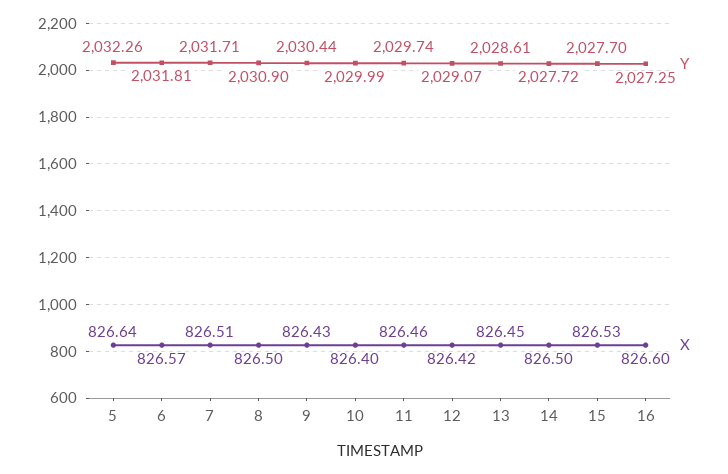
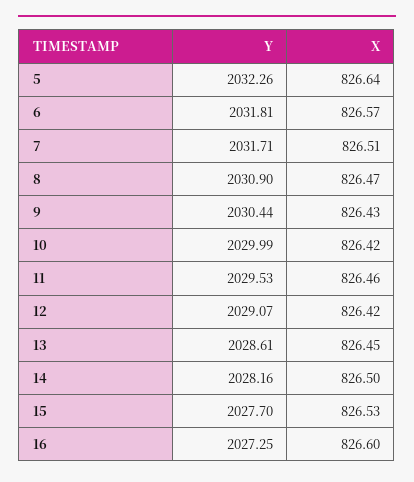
  {
    "Y": {
      "5": 2032.26,
      "6": 2031.81,
      "7": 2031.71,
      "8": 2030.9,
      "9": 2030.44,
      "10": 2029.99,
-     "11": 2029.74,
+     "11": 2029.53,
      "12": 2029.07,
      "13": 2028.61,
-     "14": 2027.72,
+     "14": 2028.16,
      "15": 2027.7,
      "16": 2027.25
    },
    "X": {
      "5": 826.64,
      "6": 826.57,
      "7": 826.51,
-     "8": 826.5,
+     "8": 826.47,
      "9": 826.43,
-     "10": 826.4,
+     "10": 826.42,
      "11": 826.46,
      "12": 826.42,
      "13": 826.45,
      "14": 826.5,
      "15": 826.53,
      "16": 826.6
    }
  }

